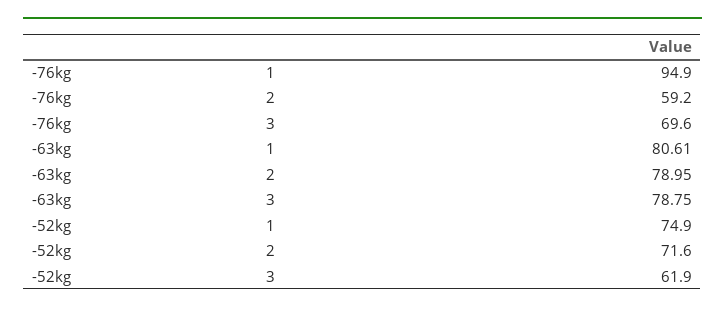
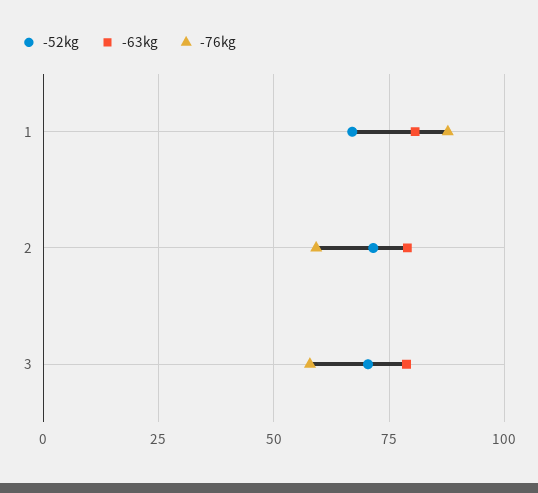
  {
    "-76kg": {
-     "1": 94.9,
+     "1": 87.5,
      "2": 59.2,
-     "3": 69.6
+     "3": 57.5
    },
    "-63kg": {
      "1": 80.61,
      "2": 78.95,
      "3": 78.75
    },
    "-52kg": {
-     "1": 74.9,
+     "1": 67.5,
      "2": 71.6,
-     "3": 61.9
+     "3": 70
    }
  }

